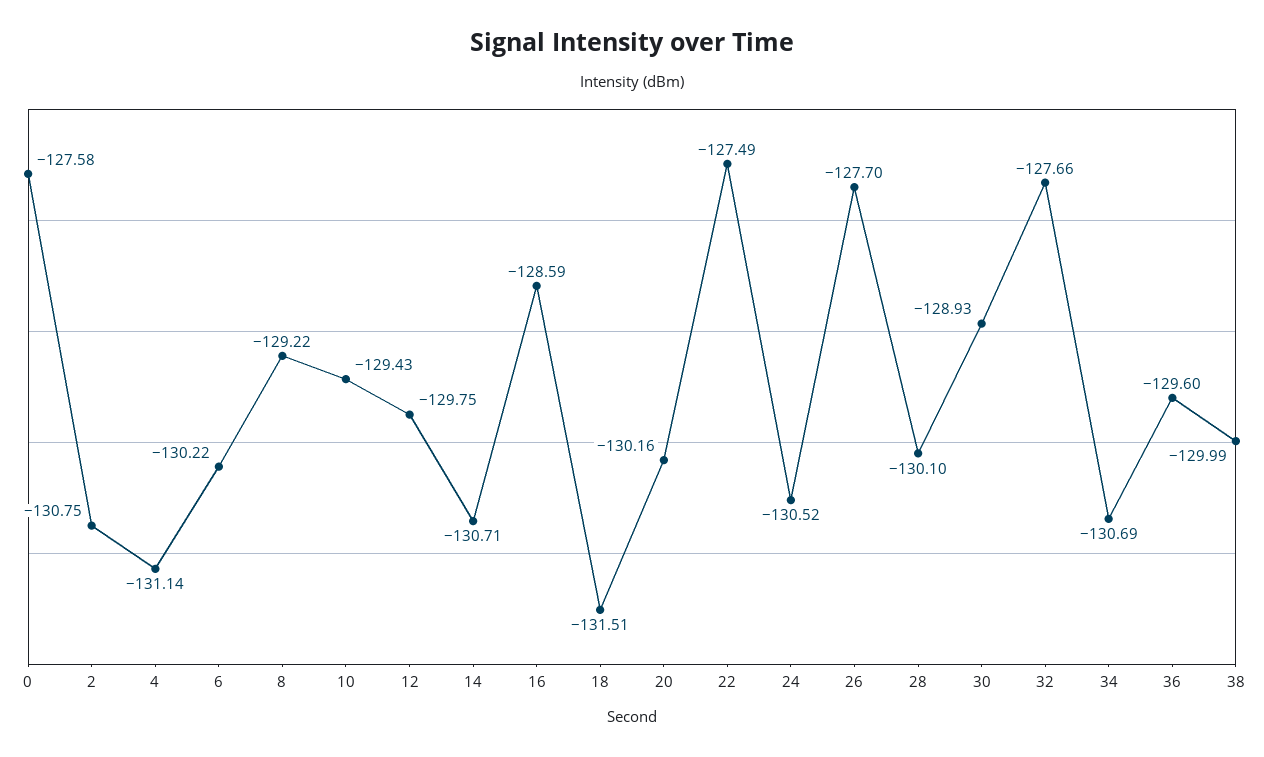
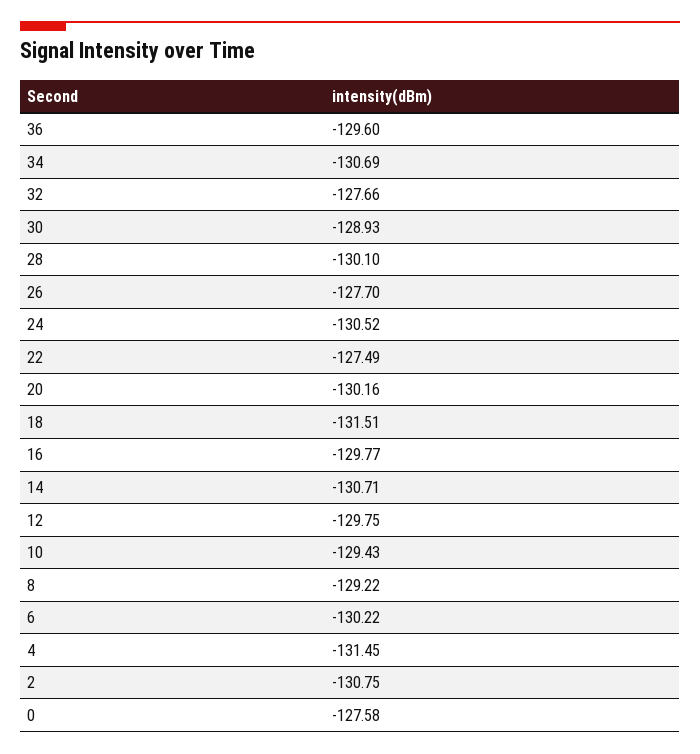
  {
    "0": -127.58,
    "2": -130.75,
-   "4": -131.14,
+   "4": -131.45,
    "6": -130.22,
    "8": -129.22,
    "10": -129.43,
    "12": -129.75,
    "14": -130.71,
-   "16": -128.59,
+   "16": -129.77,
    "18": -131.51,
    "20": -130.16,
    "22": -127.49,
    "24": -130.52,
    "26": -127.7,
    "28": -130.1,
    "30": -128.93,
    "32": -127.66,
    "34": -130.69,
-   "36": -129.6,
+   "36": -129.6
-   "38": -129.99
  }

